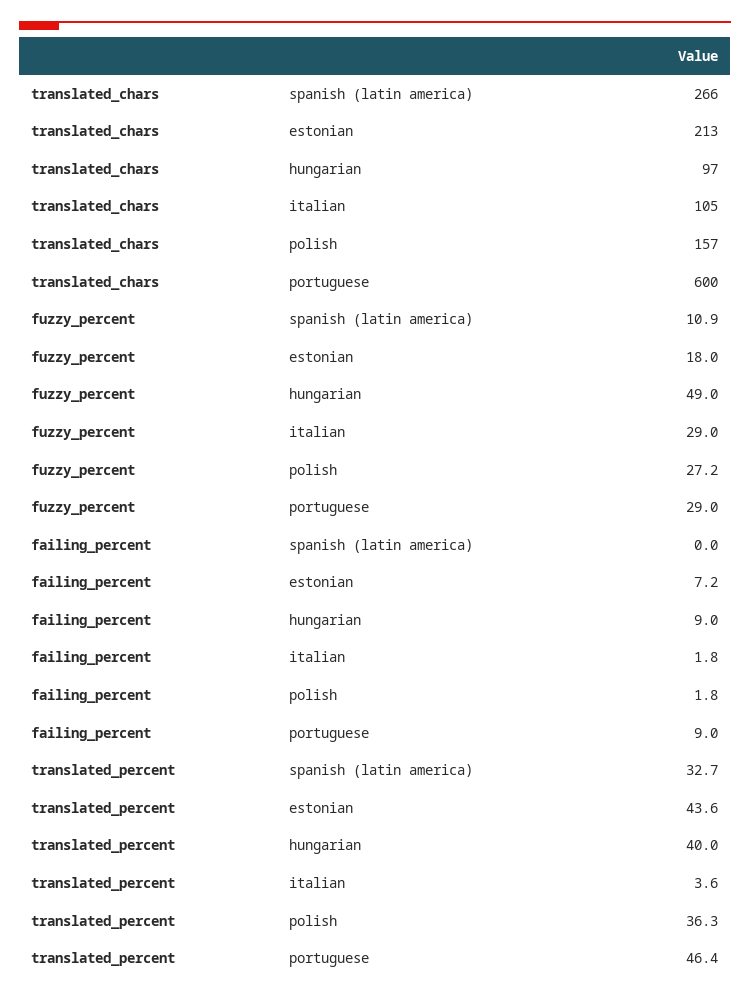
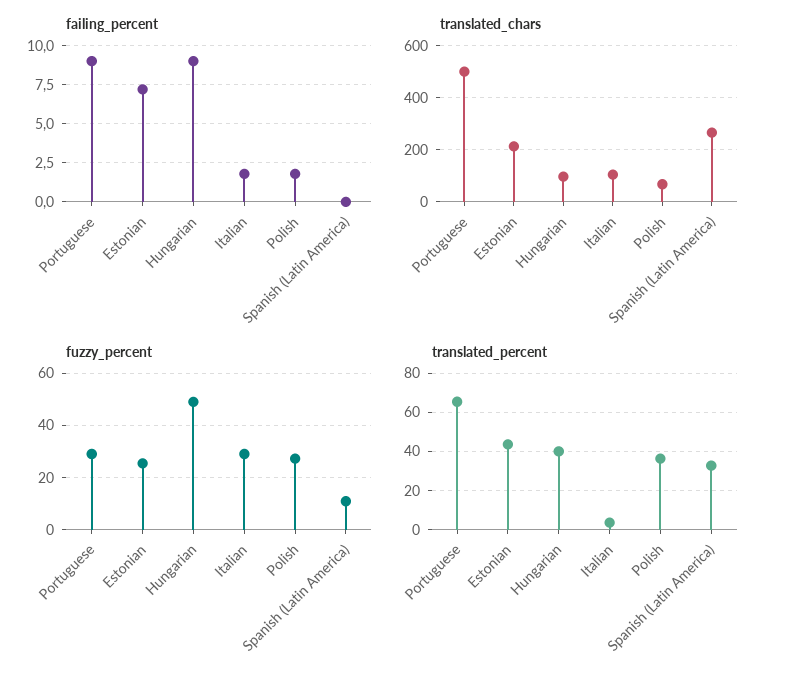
  {
    "translated_chars": {
      "spanish (latin america)": 266,
      "estonian": 213,
      "hungarian": 97,
      "italian": 105,
-     "polish": 157,
+     "polish": 75,
-     "portuguese": 600
+     "portuguese": 500
    },
    "fuzzy_percent": {
      "spanish (latin america)": 10.9,
-     "estonian": 18,
+     "estonian": 25,
      "hungarian": 49,
      "italian": 29,
      "polish": 27.2,
      "portuguese": 29
    },
    "failing_percent": {
      "spanish (latin america)": 0,
      "estonian": 7.2,
      "hungarian": 9,
      "italian": 1.8,
      "polish": 1.8,
      "portuguese": 9
    },
    "translated_percent": {
      "spanish (latin america)": 32.7,
      "estonian": 43.6,
      "hungarian": 40,
      "italian": 3.6,
      "polish": 36.3,
-     "portuguese": 46.4
+     "portuguese": 65
    }
  }

